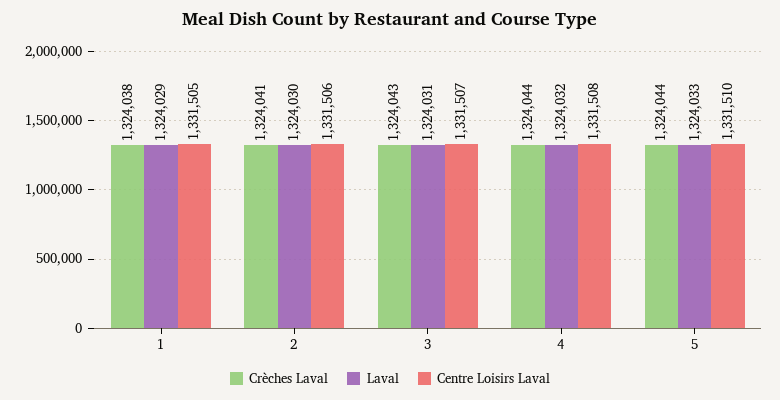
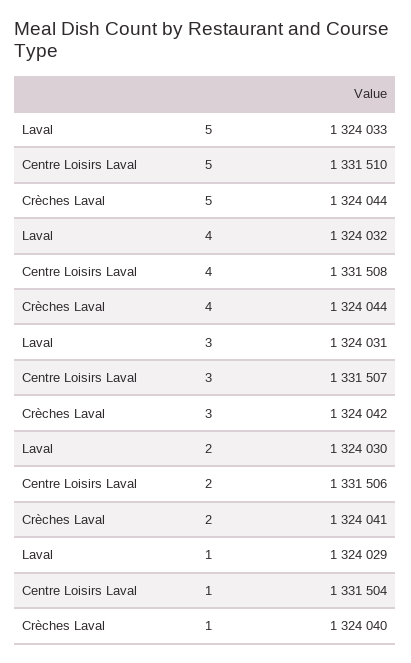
  {
    "Crèches Laval": {
-     "1": 1324038,
+     "1": 1324040,
      "2": 1324041,
-     "3": 1324043,
+     "3": 1324042,
      "4": 1324044,
      "5": 1324044
    },
    "Laval": {
      "1": 1324029,
      "2": 1324030,
      "3": 1324031,
      "4": 1324032,
      "5": 1324033
    },
    "Centre Loisirs Laval": {
-     "1": 1331505,
+     "1": 1331504,
      "2": 1331506,
      "3": 1331507,
      "4": 1331508,
      "5": 1331510
    }
  }

